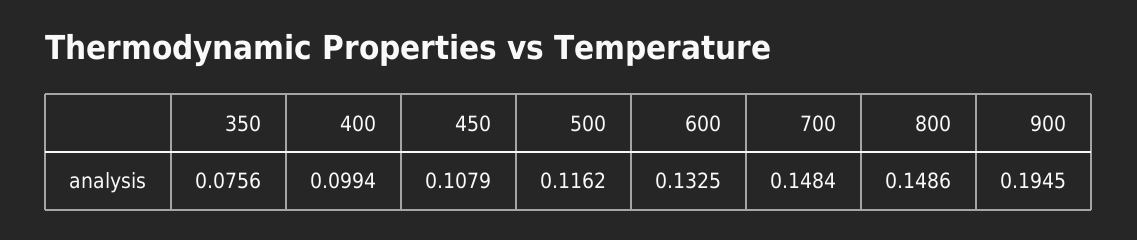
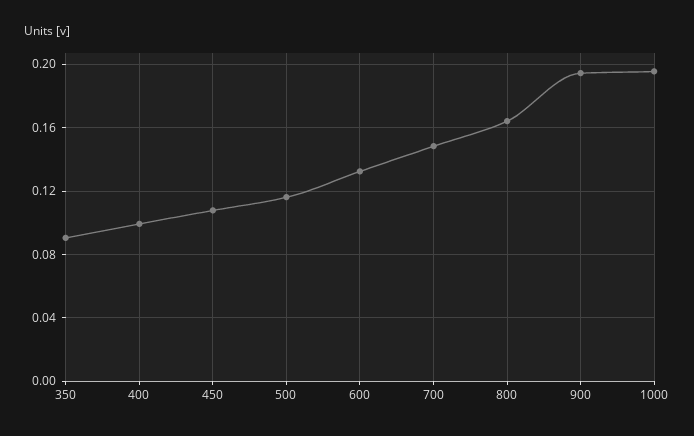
  {
-   "350": 0.0756,
+   "350": 0.09,
    "400": 0.0994,
    "450": 0.1079,
    "500": 0.1162,
    "600": 0.1325,
    "700": 0.1484,
-   "800": 0.1486,
+   "800": 0.165,
-   "900": 0.1945
+   "900": 0.1945,
+   "1000": 0.195
  }

